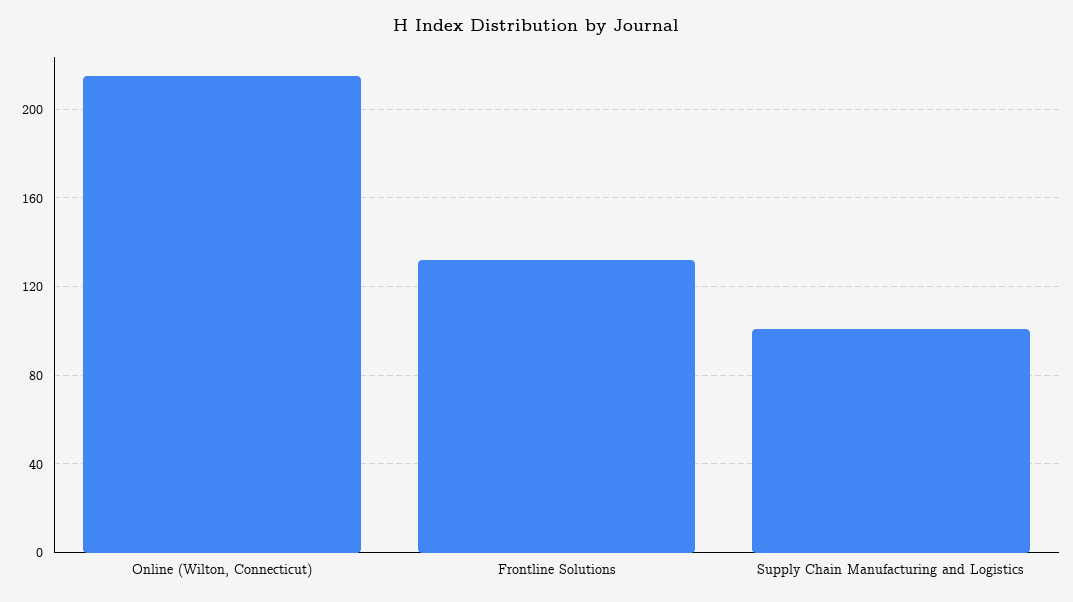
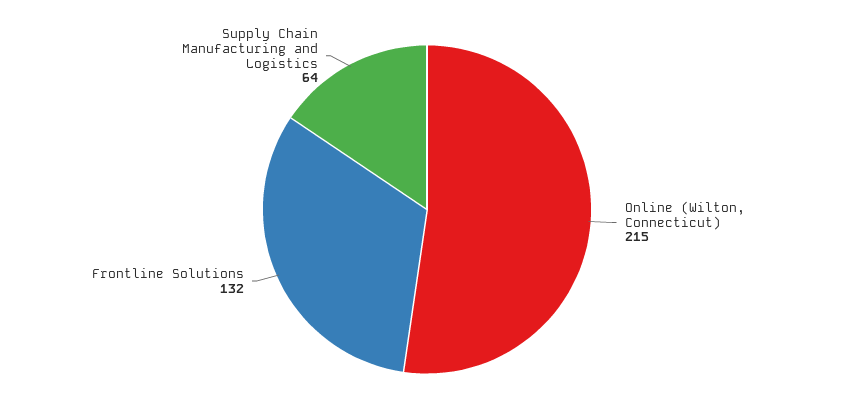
  {
    "Online (Wilton, Connecticut)": 215,
    "Frontline Solutions": 132,
-   "Supply Chain Manufacturing and Logistics": 100
+   "Supply Chain Manufacturing and Logistics": 64
  }

